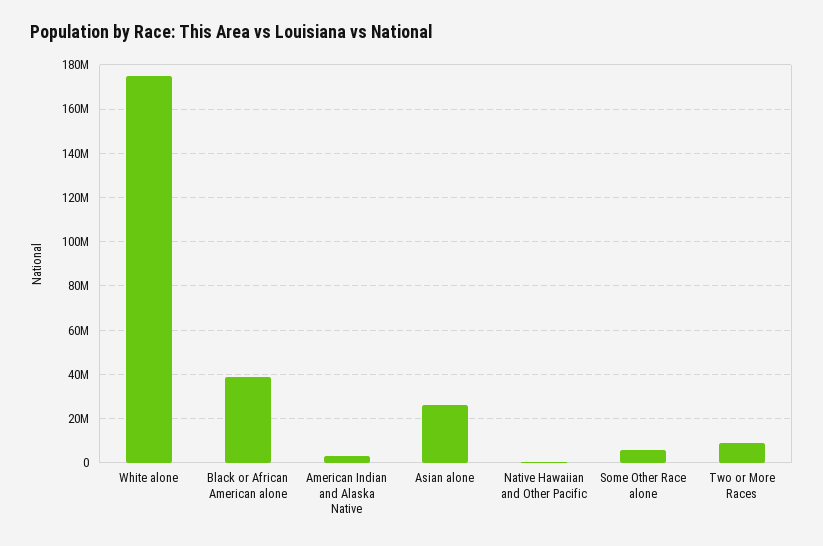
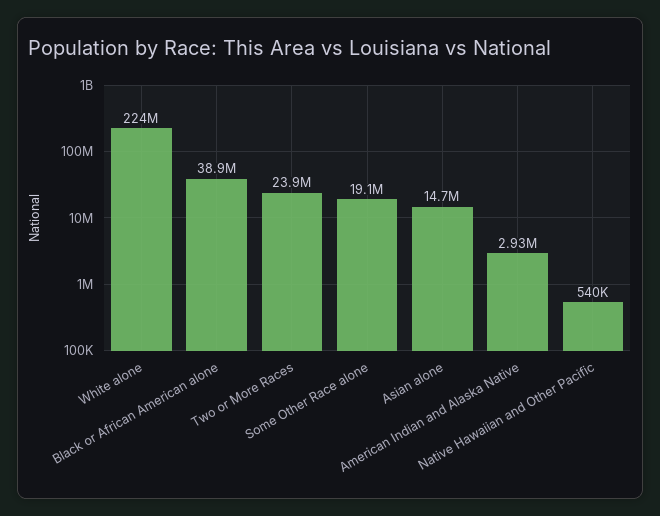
  {
-   "White alone": 175000000,
+   "White alone": 224000000,
    "Black or African American alone": 38900000,
    "American Indian and Alaska Native": 2930000,
-   "Asian alone": 25000000,
+   "Asian alone": 14700000,
    "Native Hawaiian and Other Pacific": 540000,
-   "Some Other Race alone": 5000000,
+   "Some Other Race alone": 19100000,
-   "Two or More Races": 10000000
+   "Two or More Races": 23900000
  }

